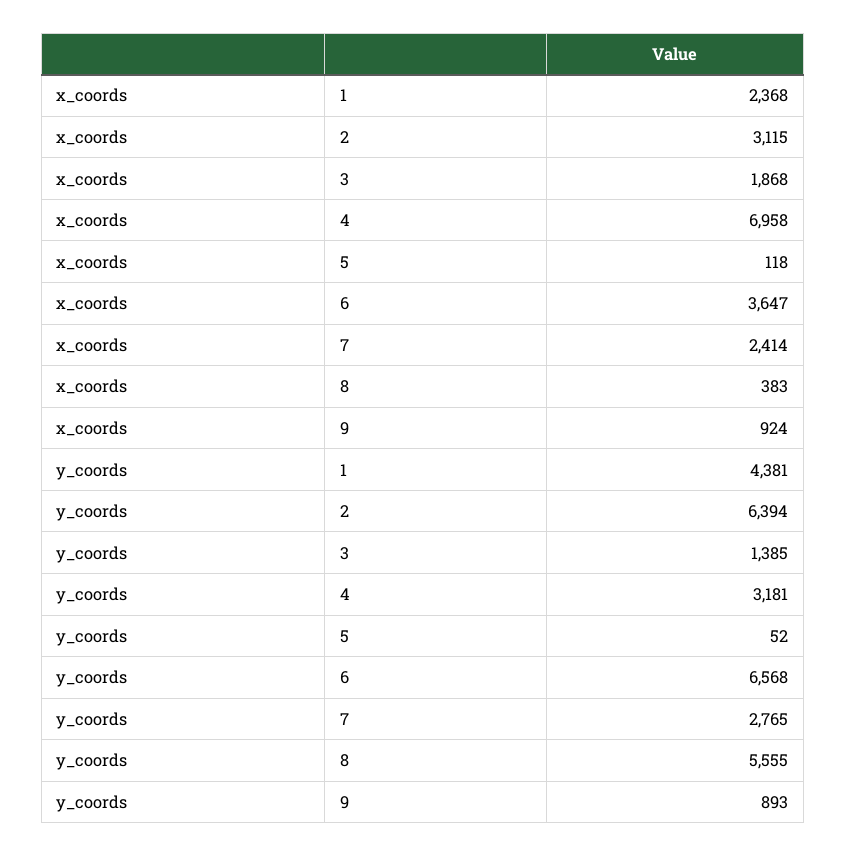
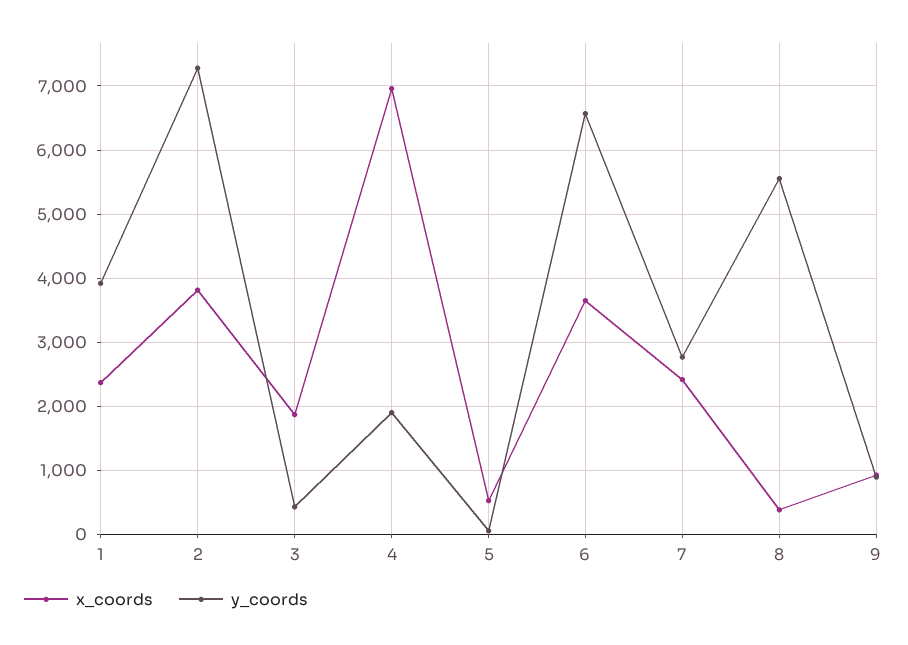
  {
    "x_coords": {
      "1": 2368,
-     "2": 3115,
+     "2": 3800,
      "3": 1868,
      "4": 6958,
-     "5": 118,
+     "5": 500,
      "6": 3647,
      "7": 2414,
      "8": 383,
      "9": 924
    },
    "y_coords": {
-     "1": 4381,
+     "1": 3900,
-     "2": 6394,
+     "2": 7300,
-     "3": 1385,
+     "3": 400,
-     "4": 3181,
+     "4": 1900,
      "5": 52,
      "6": 6568,
      "7": 2765,
      "8": 5555,
      "9": 893
    }
  }

